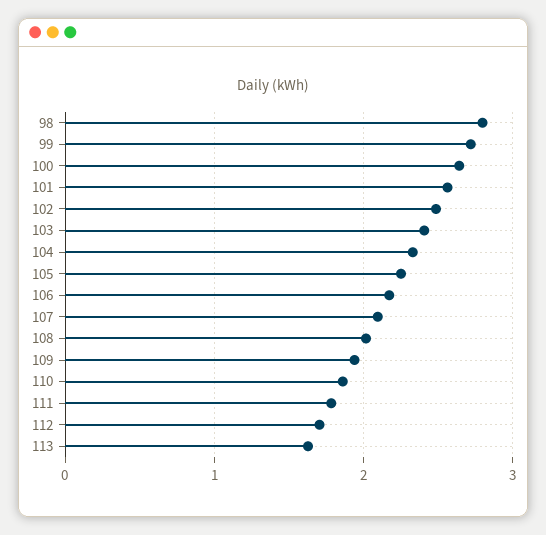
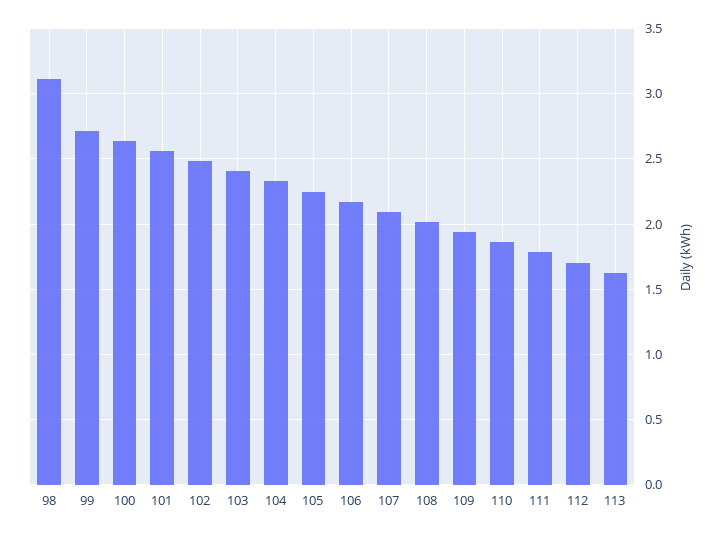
  {
-   "98": 2.8,
+   "98": 3.1,
    "99": 2.7,
    "100": 2.65,
    "101": 2.55,
    "102": 2.5,
    "103": 2.4,
    "104": 2.35,
    "105": 2.25,
    "106": 2.15,
    "107": 2.1,
    "108": 2,
    "109": 1.95,
    "110": 1.85,
    "111": 1.8,
    "112": 1.7,
    "113": 1.65
  }

